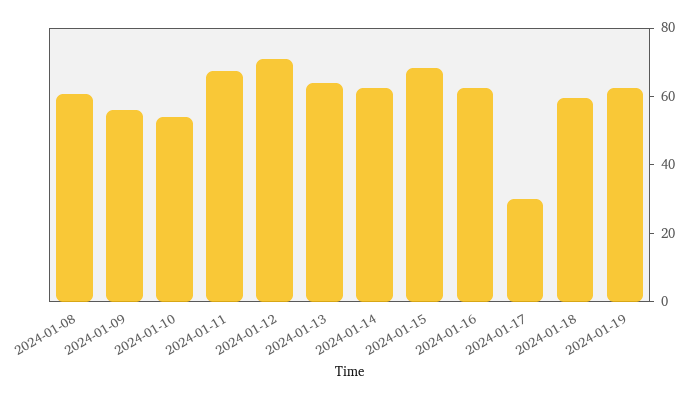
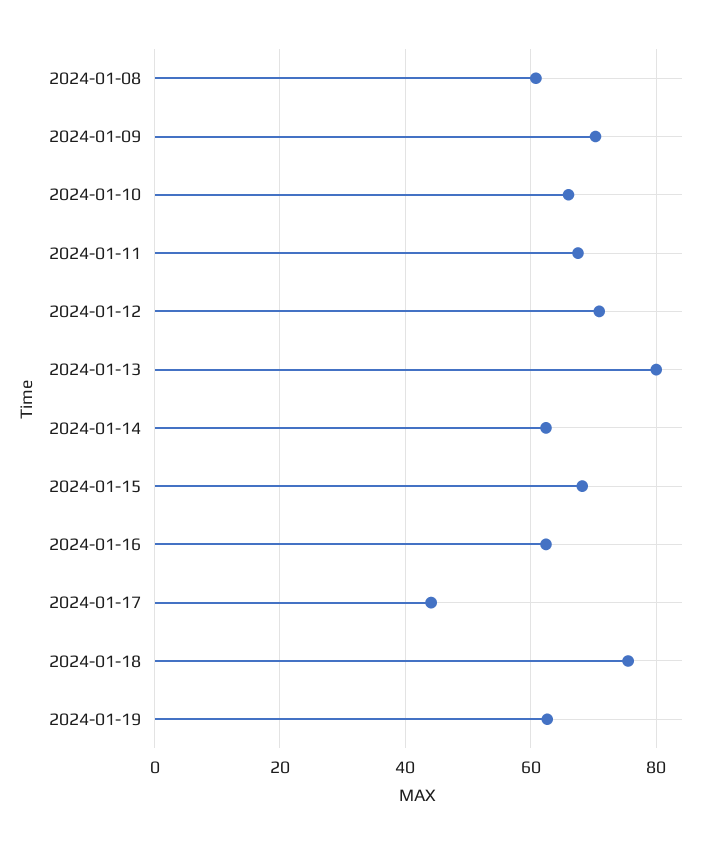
  {
    "2024-01-08": 60,
-   "2024-01-09": 55,
+   "2024-01-09": 70,
-   "2024-01-10": 55,
+   "2024-01-10": 66,
    "2024-01-11": 68,
    "2024-01-12": 70,
-   "2024-01-13": 65,
+   "2024-01-13": 80,
    "2024-01-14": 62,
    "2024-01-15": 68,
    "2024-01-16": 62,
-   "2024-01-17": 30,
+   "2024-01-17": 44,
-   "2024-01-18": 60,
+   "2024-01-18": 76,
    "2024-01-19": 62
  }

